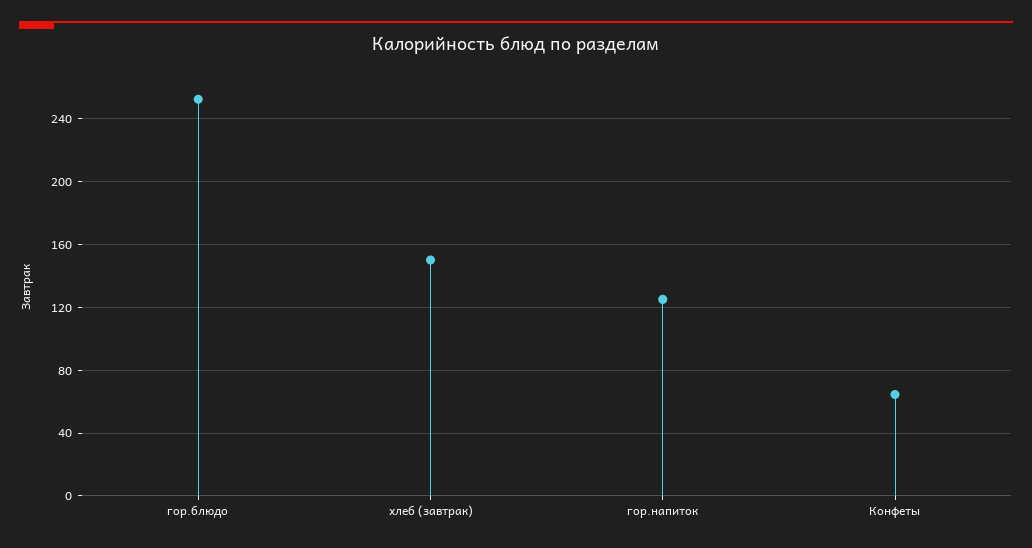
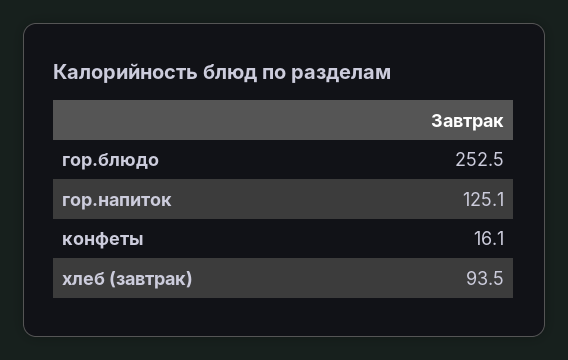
  {
    "гор.блюдо": 252.5,
-   "хлеб (завтрак)": 150,
+   "хлеб (завтрак)": 93.5,
    "гор.напиток": 125.1,
-   "Конфеты": 65
+   "Конфеты": 16.1
  }

